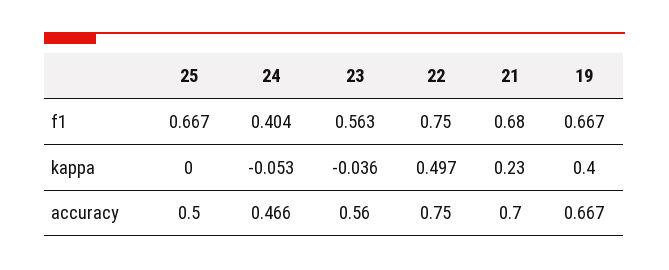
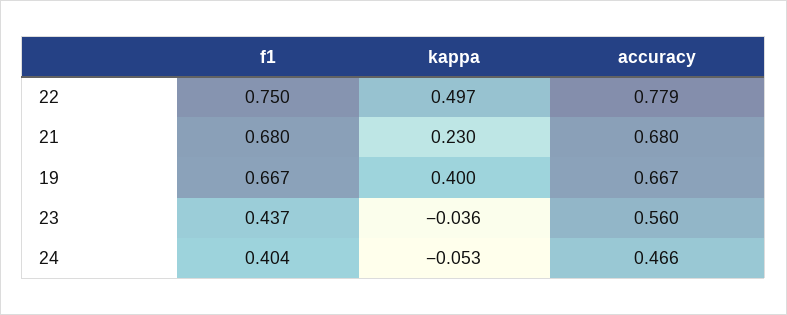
  {
-   "25": {
-     "f1": 0.667,
-     "kappa": 0,
-     "accuracy": 0.5
-   },
    "24": {
      "f1": 0.404,
      "kappa": -0.053,
      "accuracy": 0.466
    },
    "23": {
-     "f1": 0.563,
+     "f1": 0.437,
      "kappa": -0.036,
      "accuracy": 0.56
    },
    "22": {
      "f1": 0.75,
      "kappa": 0.497,
-     "accuracy": 0.75
+     "accuracy": 0.779
    },
    "21": {
      "f1": 0.68,
      "kappa": 0.23,
-     "accuracy": 0.7
+     "accuracy": 0.68
    },
    "19": {
      "f1": 0.667,
      "kappa": 0.4,
      "accuracy": 0.667
    }
  }

